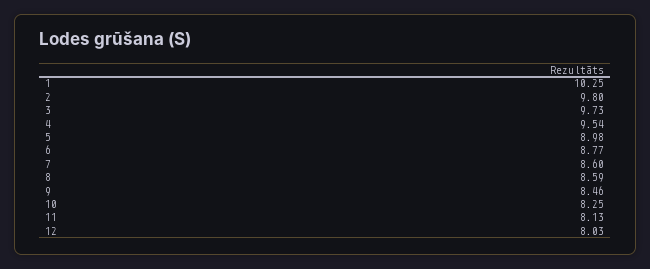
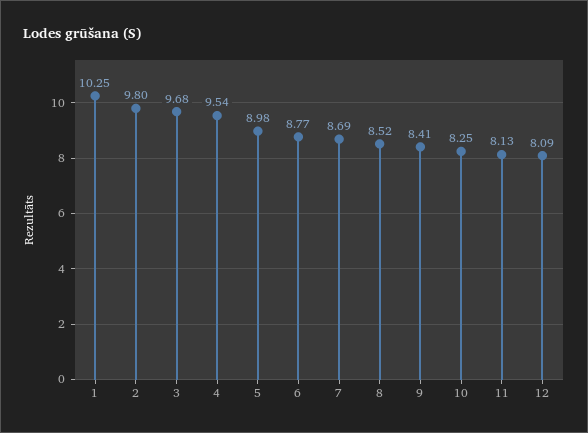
  {
    "1": 10.25,
    "2": 9.8,
-   "3": 9.73,
+   "3": 9.68,
    "4": 9.54,
    "5": 8.98,
    "6": 8.77,
-   "7": 8.6,
+   "7": 8.69,
-   "8": 8.59,
+   "8": 8.52,
-   "9": 8.46,
+   "9": 8.41,
    "10": 8.25,
    "11": 8.13,
-   "12": 8.03
+   "12": 8.09
  }

